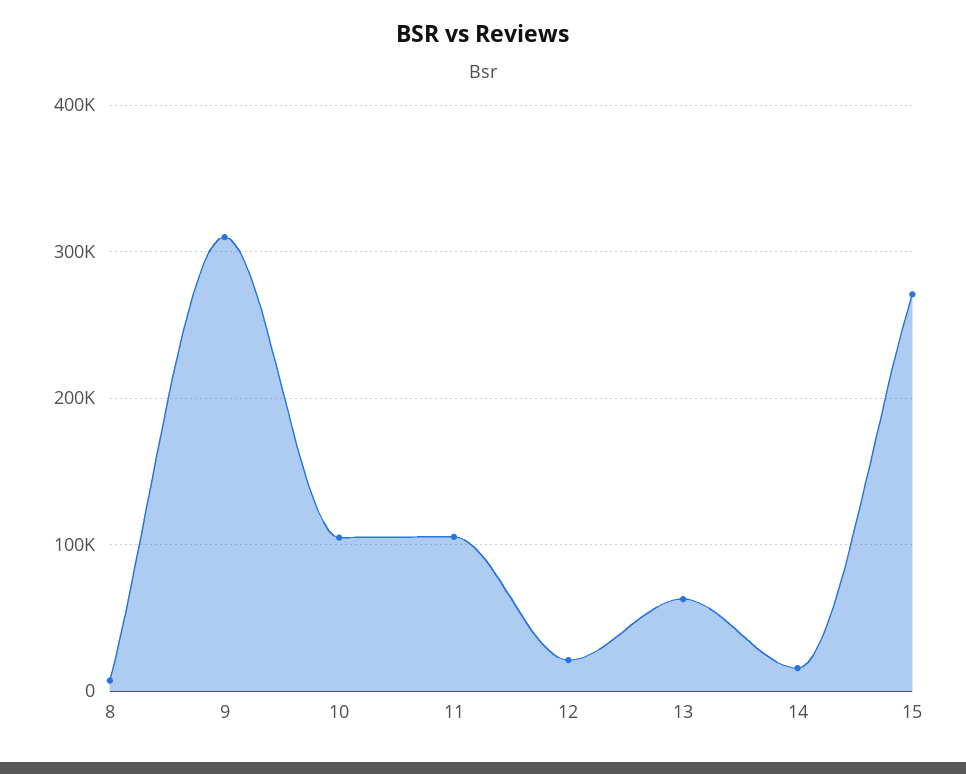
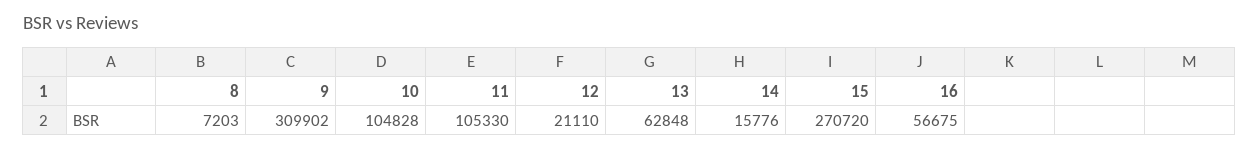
  {
    "8": 7203,
    "9": 309902,
    "10": 104828,
    "11": 105330,
    "12": 21110,
    "13": 62848,
    "14": 15776,
-   "15": 270720
+   "15": 270720,
+   "16": 56675
  }

